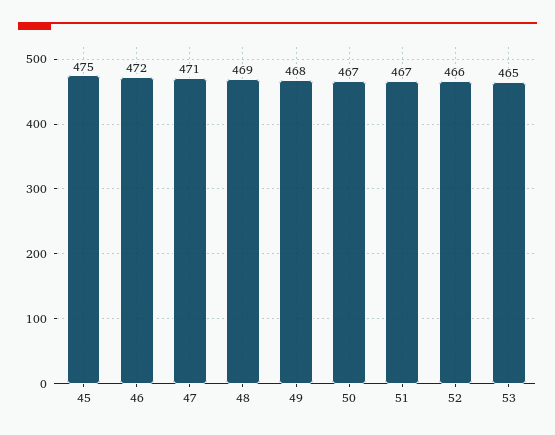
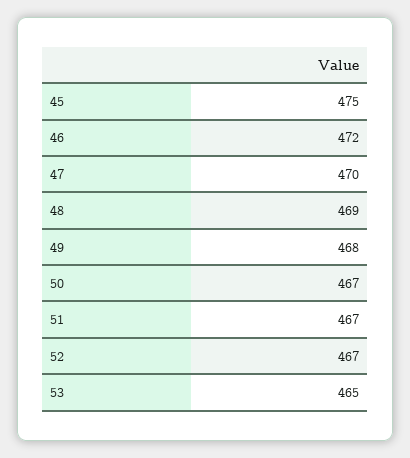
  {
    "45": 475,
    "46": 472,
-   "47": 471,
+   "47": 470,
    "48": 469,
    "49": 468,
    "50": 467,
    "51": 467,
-   "52": 466,
+   "52": 467,
    "53": 465
  }

